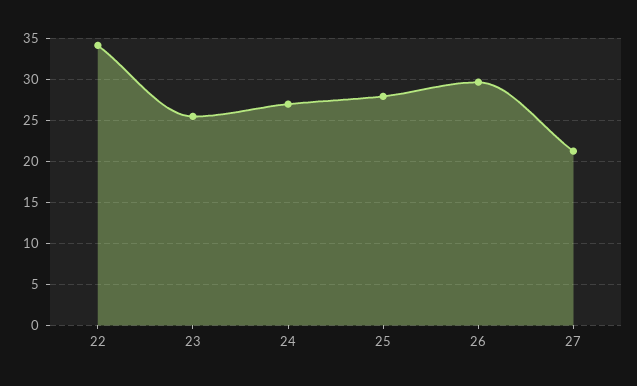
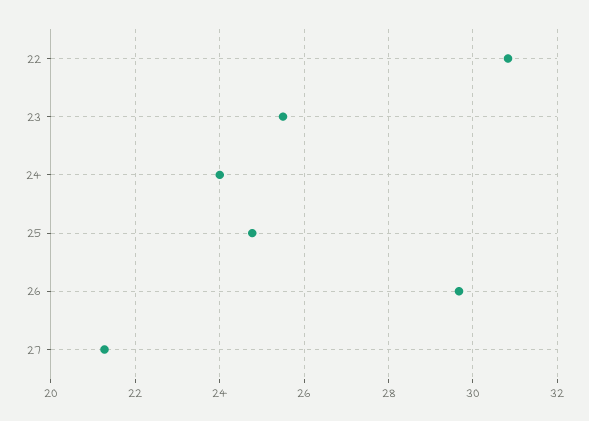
  {
-   "22": 34,
+   "22": 30.8,
    "23": 25.6,
-   "24": 27,
+   "24": 24,
-   "25": 28,
+   "25": 24.8,
    "26": 29.6,
    "27": 21.2
  }

